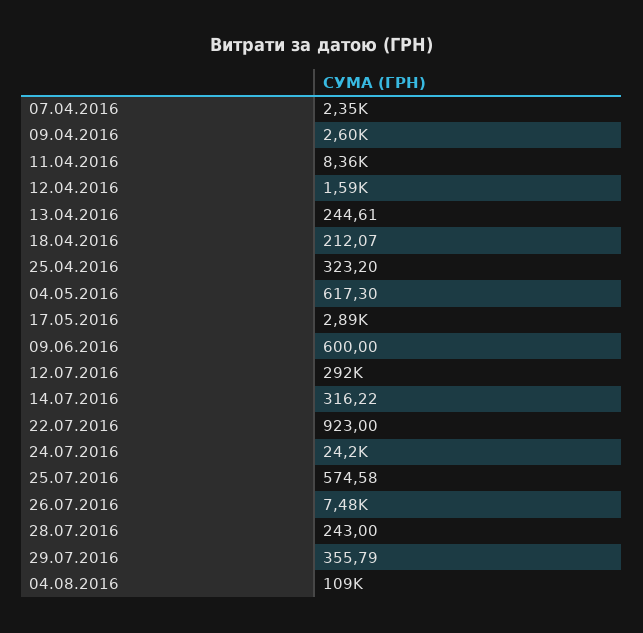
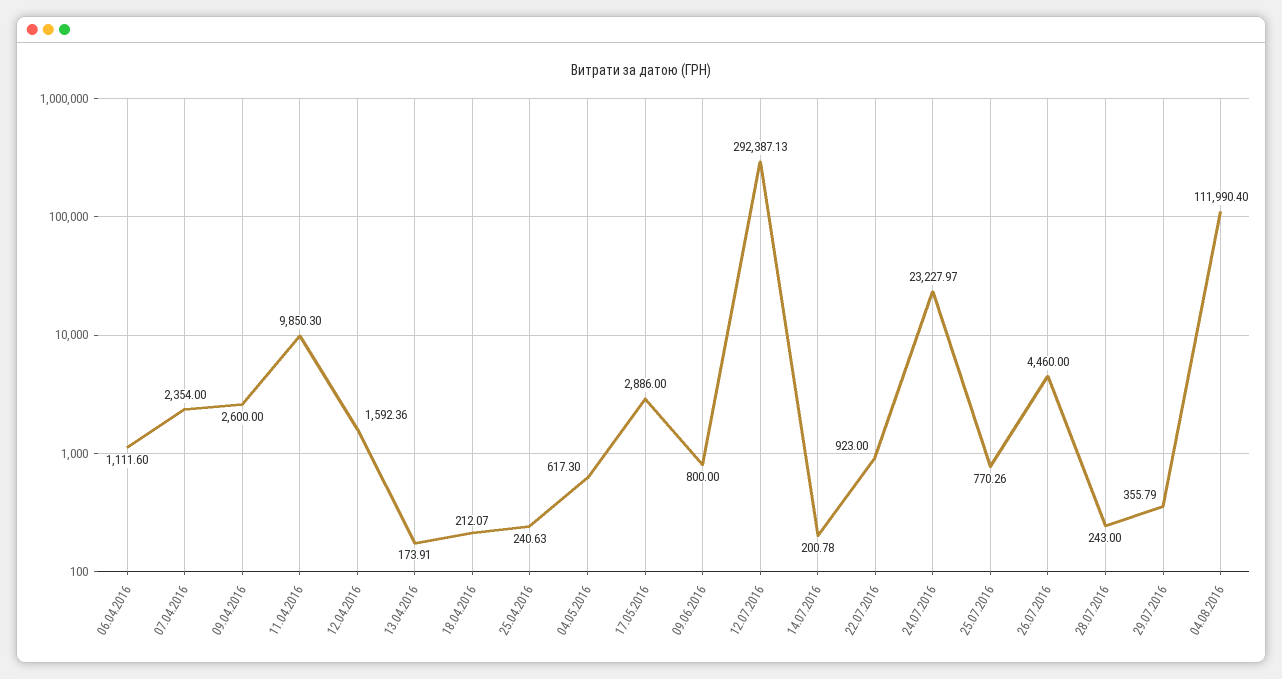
  {
    "07.04.2016": 2354,
    "09.04.2016": 2600,
-   "11.04.2016": 8360,
+   "11.04.2016": 9850.3,
    "12.04.2016": 1592.36,
-   "13.04.2016": 244.61,
+   "13.04.2016": 173.91,
    "18.04.2016": 212.07,
-   "25.04.2016": 323.2,
+   "25.04.2016": 240.63,
    "04.05.2016": 617.3,
    "17.05.2016": 2886,
-   "09.06.2016": 600,
+   "09.06.2016": 800,
    "12.07.2016": 292387.13,
-   "14.07.2016": 316.22,
+   "14.07.2016": 200.78,
    "22.07.2016": 923,
-   "24.07.2016": 24200,
+   "24.07.2016": 23227.97,
-   "25.07.2016": 574.58,
+   "25.07.2016": 770.26,
-   "26.07.2016": 7480,
+   "26.07.2016": 4460,
    "28.07.2016": 243,
    "29.07.2016": 355.79,
-   "04.08.2016": 109000
+   "04.08.2016": 111990.4,
+   "06.04.2016": 1111.6
  }

